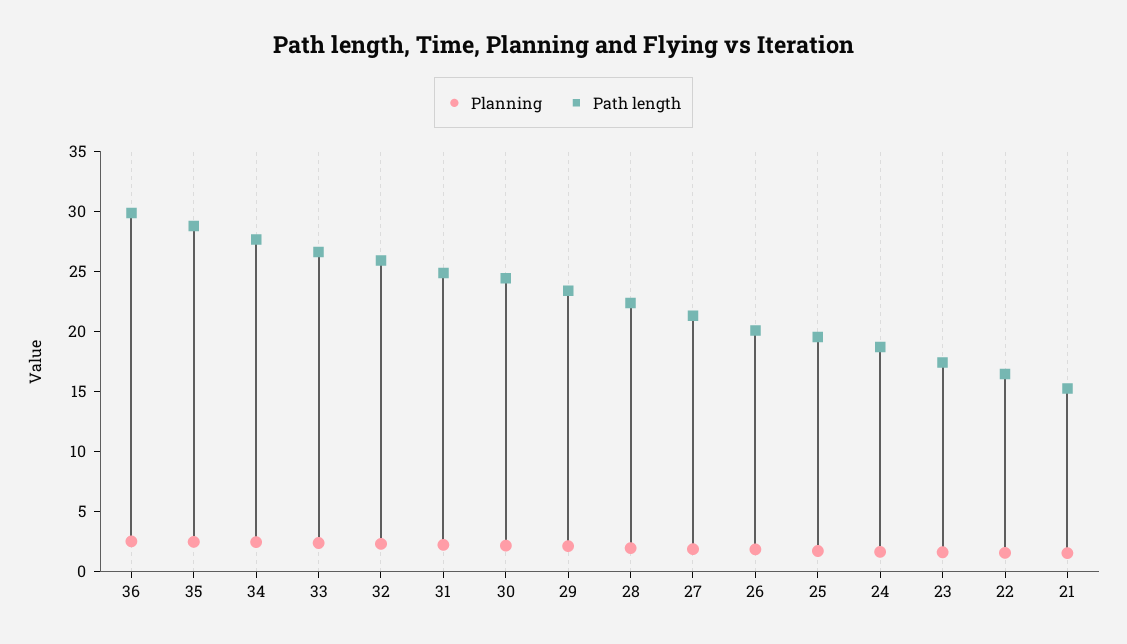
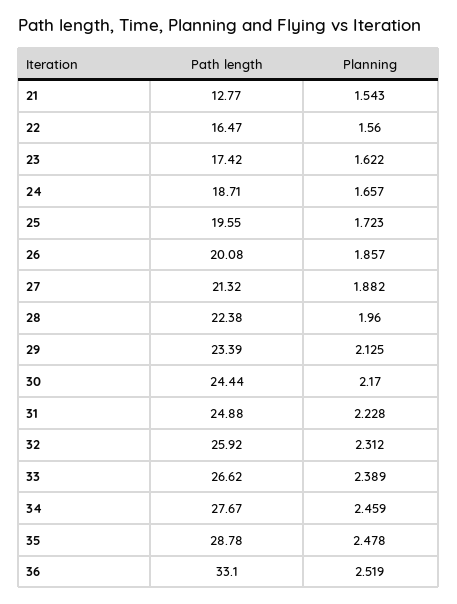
  {
    "Planning": {
      "36": 2.519,
      "35": 2.478,
      "34": 2.459,
      "33": 2.389,
      "32": 2.312,
      "31": 2.228,
      "30": 2.17,
      "29": 2.125,
      "28": 1.96,
      "27": 1.882,
      "26": 1.857,
      "25": 1.723,
      "24": 1.657,
      "23": 1.622,
      "22": 1.56,
      "21": 1.543
    },
    "Path length": {
-     "36": 30,
+     "36": 33.1,
      "35": 28.78,
      "34": 27.67,
      "33": 26.62,
      "32": 25.92,
      "31": 24.88,
      "30": 24.44,
      "29": 23.39,
      "28": 22.38,
      "27": 21.32,
      "26": 20.08,
      "25": 19.55,
      "24": 18.71,
      "23": 17.42,
      "22": 16.47,
-     "21": 15
+     "21": 12.77
    }
  }

